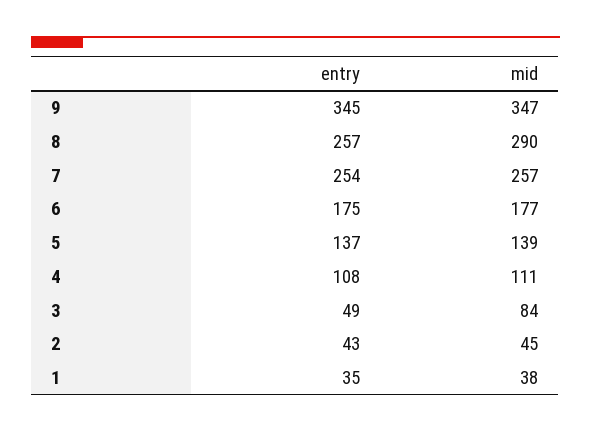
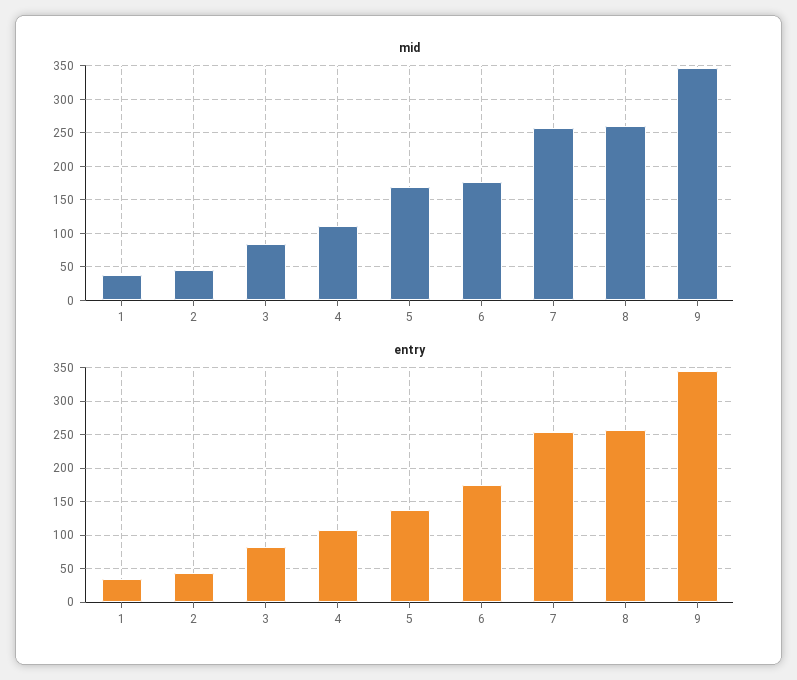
  {
    "entry": {
      "9": 345,
      "8": 257,
      "7": 254,
      "6": 175,
      "5": 137,
      "4": 108,
-     "3": 49,
+     "3": 80,
      "2": 43,
      "1": 35
    },
    "mid": {
      "9": 347,
-     "8": 290,
+     "8": 260,
      "7": 257,
      "6": 177,
-     "5": 139,
+     "5": 170,
      "4": 111,
      "3": 84,
      "2": 45,
      "1": 38
    }
  }

